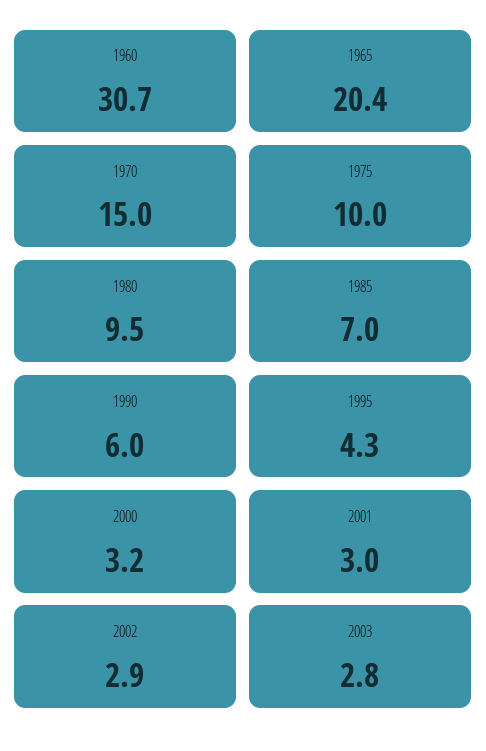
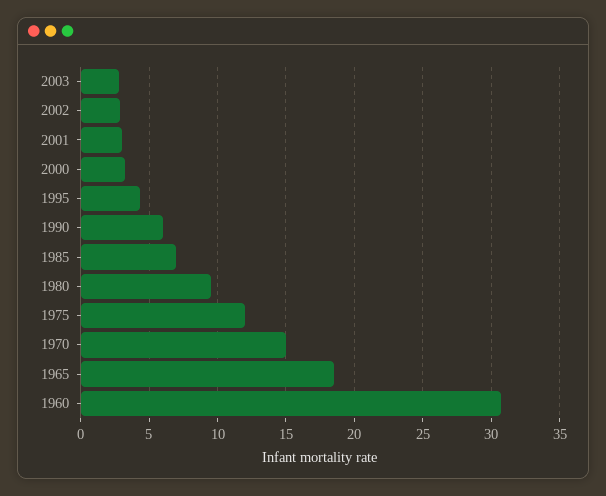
  {
    "1960": 30.7,
-   "1965": 20.4,
+   "1965": 18.5,
    "1970": 15,
-   "1975": 10,
+   "1975": 12,
    "1980": 9.5,
    "1985": 7,
    "1990": 6,
    "1995": 4.3,
    "2000": 3.2,
    "2001": 3,
    "2002": 2.9,
    "2003": 2.8
  }

